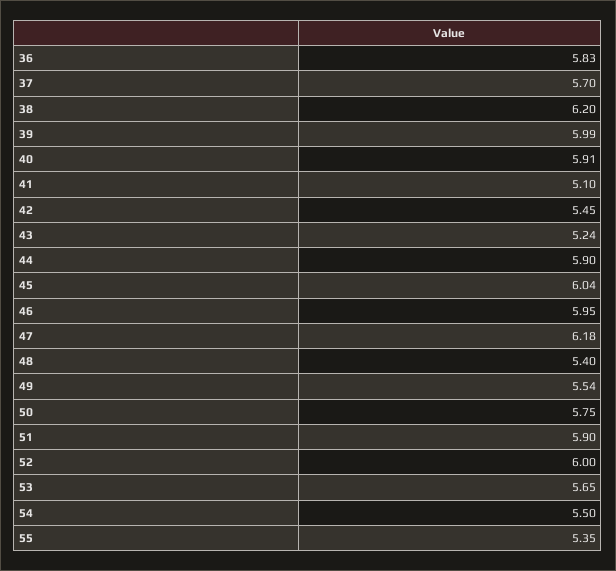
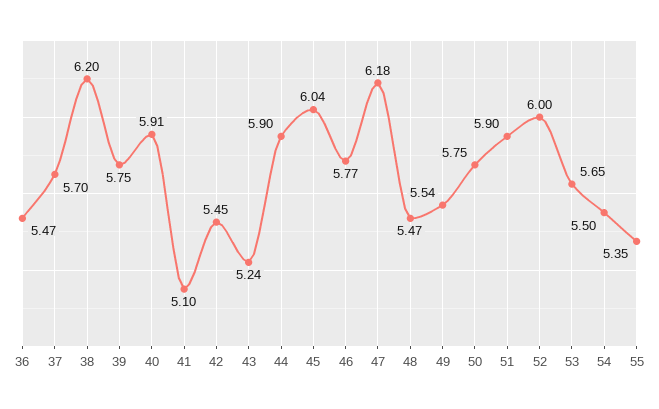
  {
-   "36": 5.83,
+   "36": 5.47,
    "37": 5.7,
    "38": 6.2,
-   "39": 5.99,
+   "39": 5.75,
    "40": 5.91,
    "41": 5.1,
    "42": 5.45,
    "43": 5.24,
    "44": 5.9,
    "45": 6.04,
-   "46": 5.95,
+   "46": 5.77,
    "47": 6.18,
-   "48": 5.4,
+   "48": 5.47,
    "49": 5.54,
    "50": 5.75,
    "51": 5.9,
    "52": 6,
    "53": 5.65,
    "54": 5.5,
    "55": 5.35
  }

